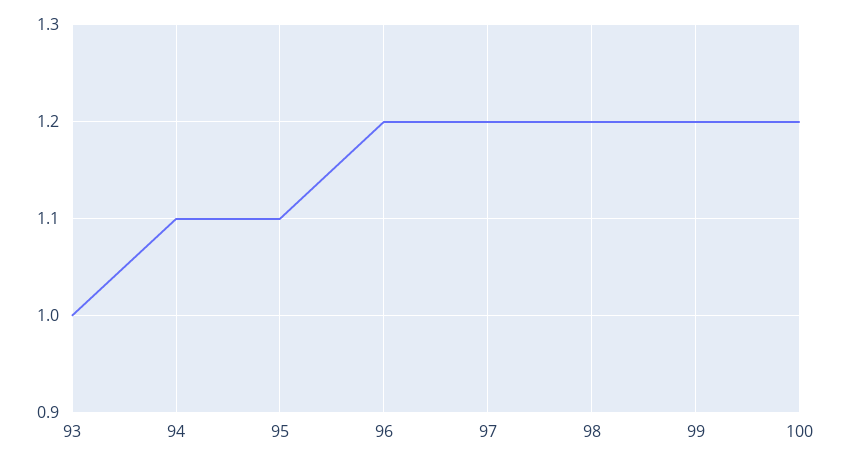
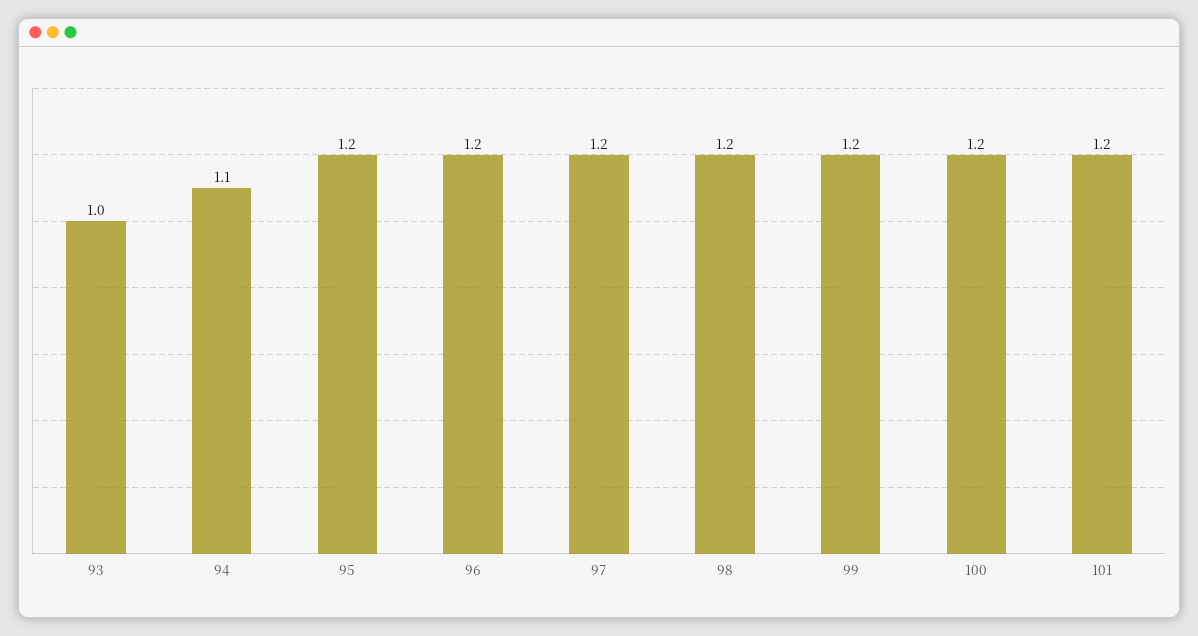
  {
    "93": 1,
    "94": 1.1,
-   "95": 1.1,
+   "95": 1.2,
    "96": 1.2,
    "97": 1.2,
    "98": 1.2,
    "99": 1.2,
-   "100": 1.2
+   "100": 1.2,
+   "101": 1.2
  }

